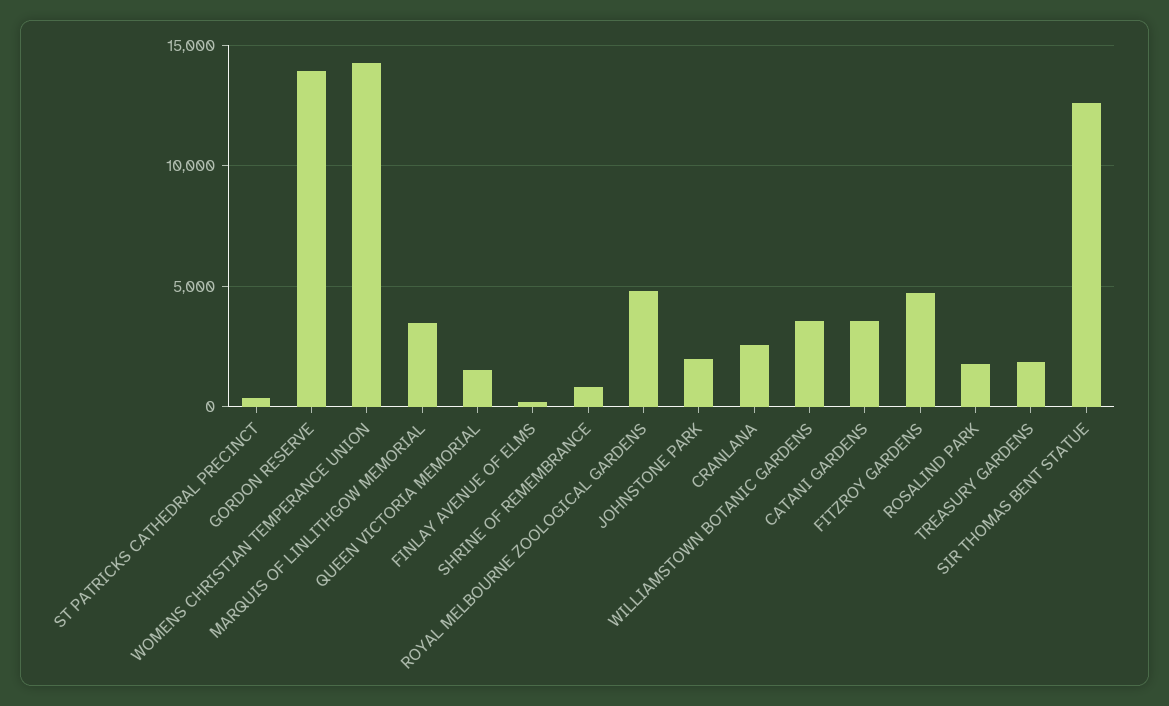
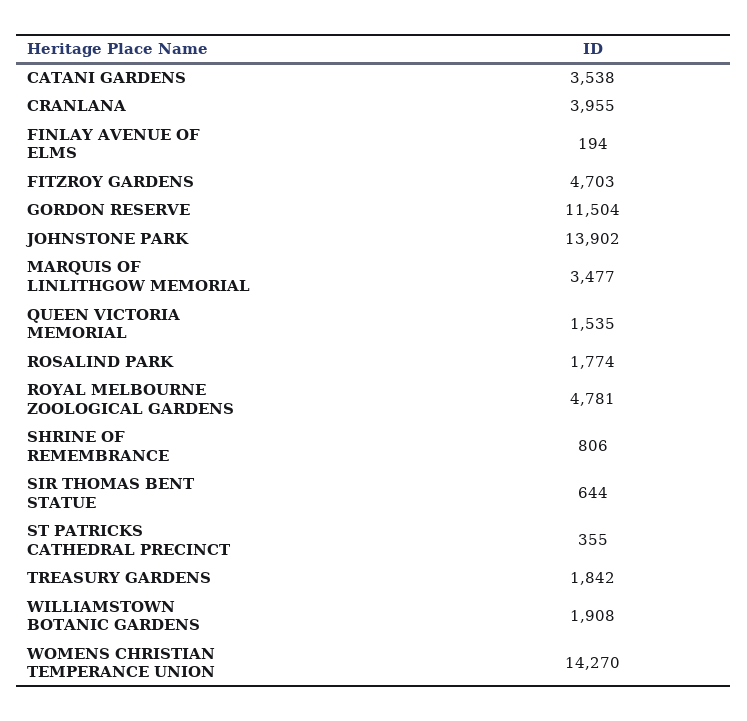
  {
    "ST PATRICKS CATHEDRAL PRECINCT": 355,
-   "GORDON RESERVE": 14000,
+   "GORDON RESERVE": 11504,
    "WOMENS CHRISTIAN TEMPERANCE UNION": 14270,
    "MARQUIS OF LINLITHGOW MEMORIAL": 3477,
    "QUEEN VICTORIA MEMORIAL": 1535,
    "FINLAY AVENUE OF ELMS": 194,
    "SHRINE OF REMEMBRANCE": 806,
    "ROYAL MELBOURNE ZOOLOGICAL GARDENS": 4781,
-   "JOHNSTONE PARK": 2000,
+   "JOHNSTONE PARK": 13902,
-   "CRANLANA": 2500,
+   "CRANLANA": 3955,
-   "WILLIAMSTOWN BOTANIC GARDENS": 3500,
+   "WILLIAMSTOWN BOTANIC GARDENS": 1908,
    "CATANI GARDENS": 3538,
    "FITZROY GARDENS": 4703,
    "ROSALIND PARK": 1774,
    "TREASURY GARDENS": 1842,
-   "SIR THOMAS BENT STATUE": 12500
+   "SIR THOMAS BENT STATUE": 644
  }

